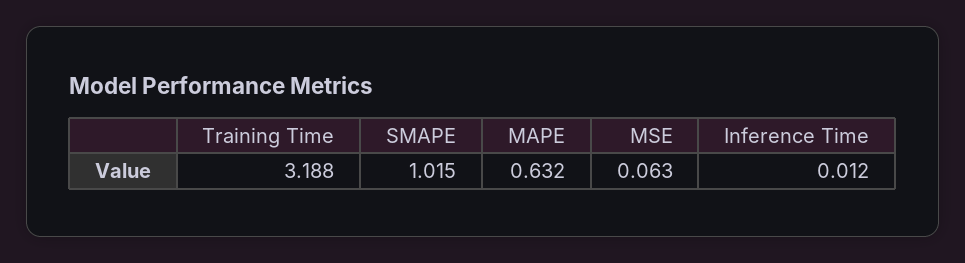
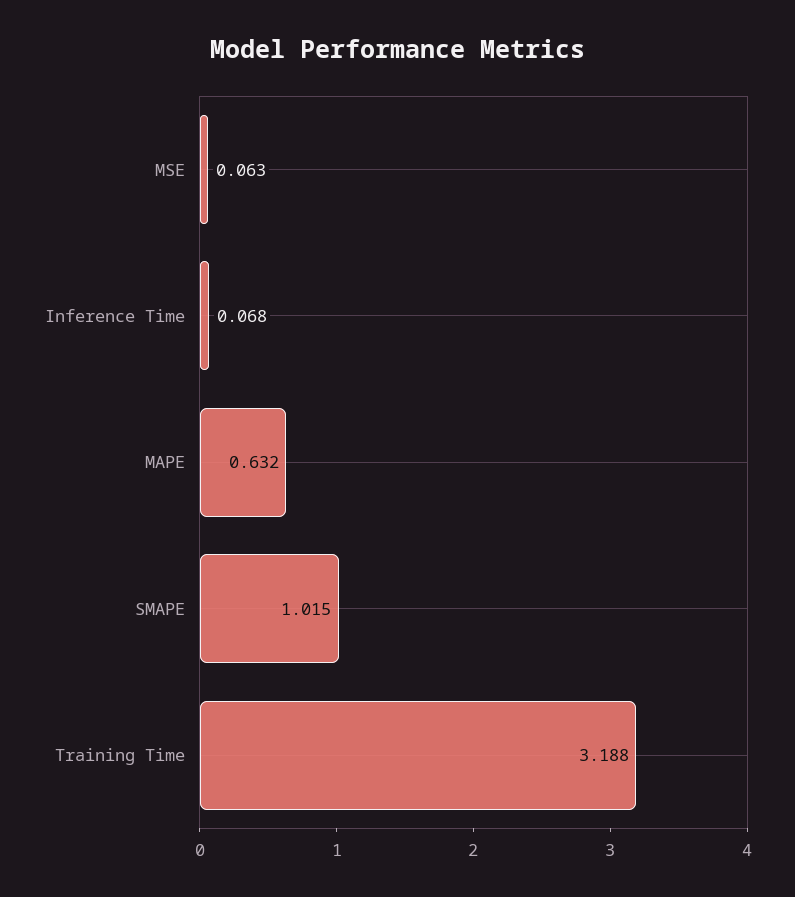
  {
    "Training Time": 3.188,
    "SMAPE": 1.015,
    "MAPE": 0.632,
    "MSE": 0.063,
-   "Inference Time": 0.012
+   "Inference Time": 0.068
  }

